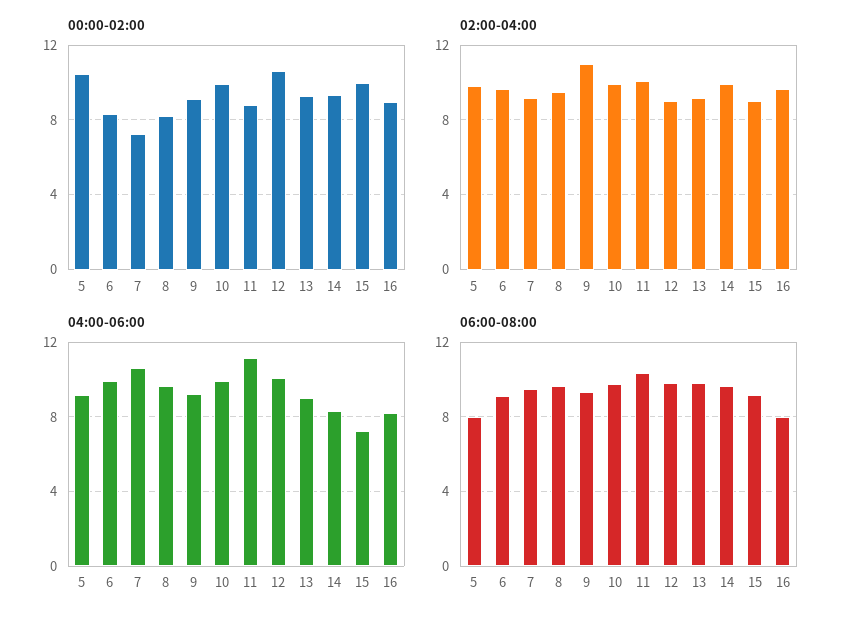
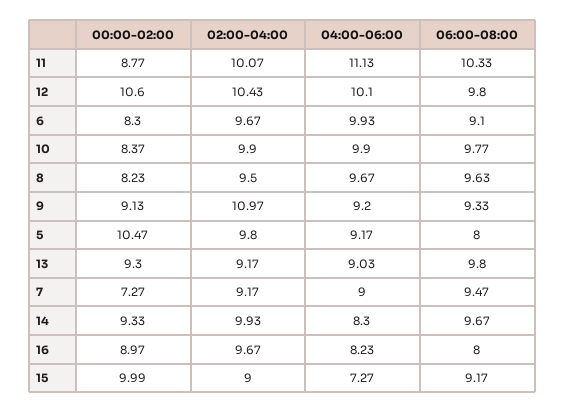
  {
    "00:00-02:00": {
      "5": 10.47,
      "6": 8.3,
      "7": 7.27,
      "8": 8.23,
      "9": 9.13,
-     "10": 10,
+     "10": 8.37,
      "11": 8.77,
      "12": 10.6,
      "13": 9.3,
      "14": 9.33,
      "15": 9.99,
      "16": 8.97
    },
    "02:00-04:00": {
      "5": 9.8,
      "6": 9.67,
      "7": 9.17,
      "8": 9.5,
      "9": 10.97,
      "10": 9.9,
      "11": 10.07,
-     "12": 9,
+     "12": 10.43,
      "13": 9.17,
      "14": 9.93,
      "15": 9,
      "16": 9.67
    },
    "04:00-06:00": {
      "5": 9.17,
      "6": 9.93,
-     "7": 10.5,
+     "7": 9,
      "8": 9.67,
      "9": 9.2,
      "10": 9.9,
      "11": 11.13,
      "12": 10.1,
      "13": 9.03,
      "14": 8.3,
      "15": 7.27,
      "16": 8.23
    },
    "06:00-08:00": {
      "5": 8,
      "6": 9.1,
      "7": 9.47,
      "8": 9.63,
      "9": 9.33,
      "10": 9.77,
      "11": 10.33,
      "12": 9.8,
      "13": 9.8,
      "14": 9.67,
      "15": 9.17,
      "16": 8
    }
  }

